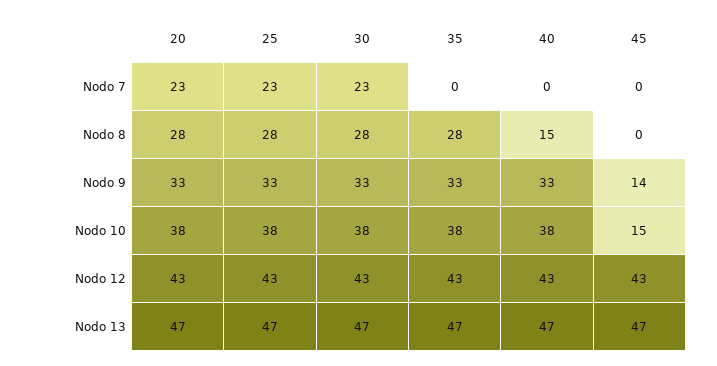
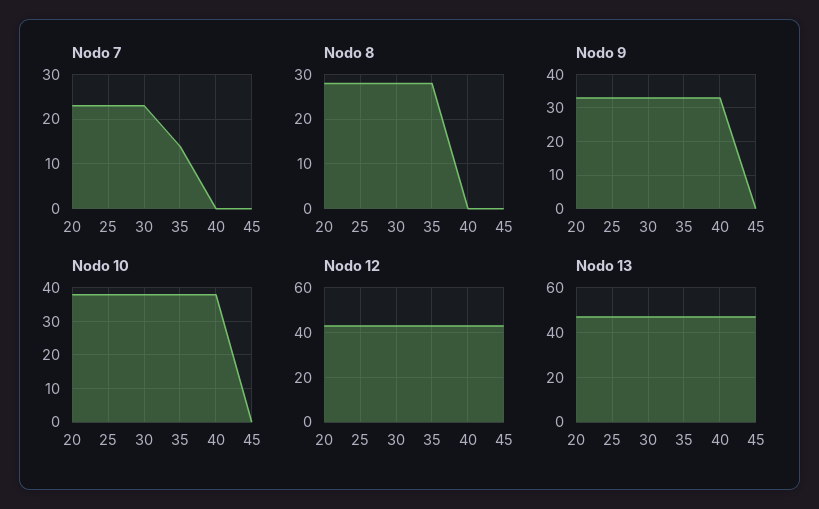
  {
    "Nodo 7": {
      "20": 23,
      "25": 23,
      "30": 23,
-     "35": 0,
+     "35": 15,
      "40": 0,
      "45": 0
    },
    "Nodo 8": {
      "20": 28,
      "25": 28,
      "30": 28,
      "35": 28,
-     "40": 15,
+     "40": 0,
      "45": 0
    },
    "Nodo 9": {
      "20": 33,
      "25": 33,
      "30": 33,
      "35": 33,
      "40": 33,
-     "45": 14
+     "45": 0
    },
    "Nodo 10": {
      "20": 38,
      "25": 38,
      "30": 38,
      "35": 38,
      "40": 38,
-     "45": 15
+     "45": 0
    },
    "Nodo 12": {
      "20": 43,
      "25": 43,
      "30": 43,
      "35": 43,
      "40": 43,
      "45": 43
    },
    "Nodo 13": {
      "20": 47,
      "25": 47,
      "30": 47,
      "35": 47,
      "40": 47,
      "45": 47
    }
  }

